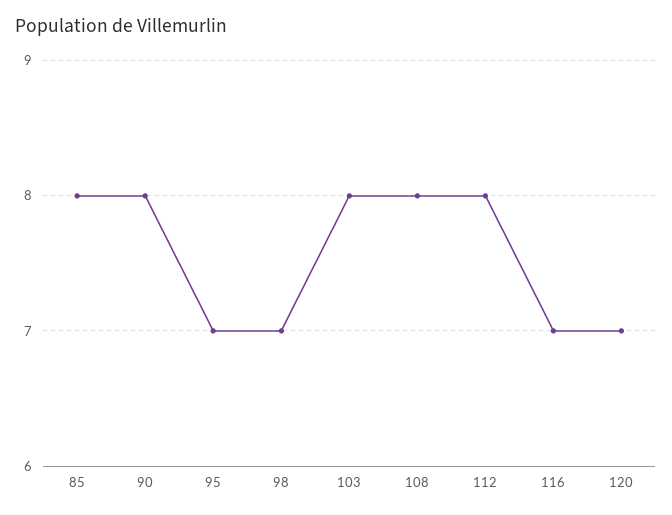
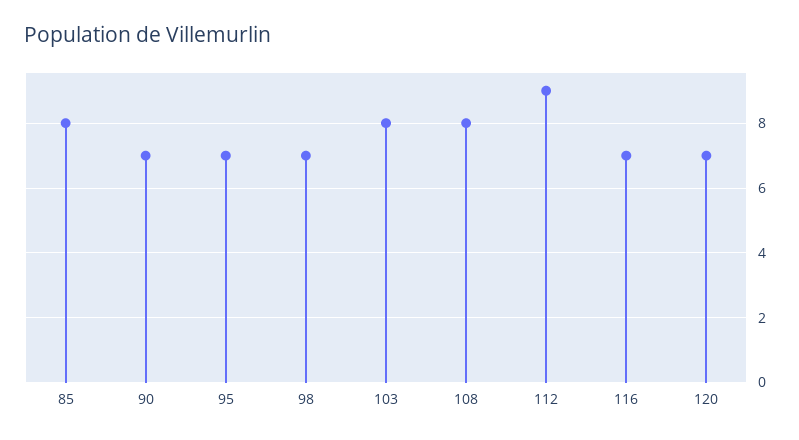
  {
    "85": 8,
-   "90": 8,
+   "90": 7,
    "95": 7,
    "98": 7,
    "103": 8,
    "108": 8,
-   "112": 8,
+   "112": 9,
    "116": 7,
    "120": 7
  }

